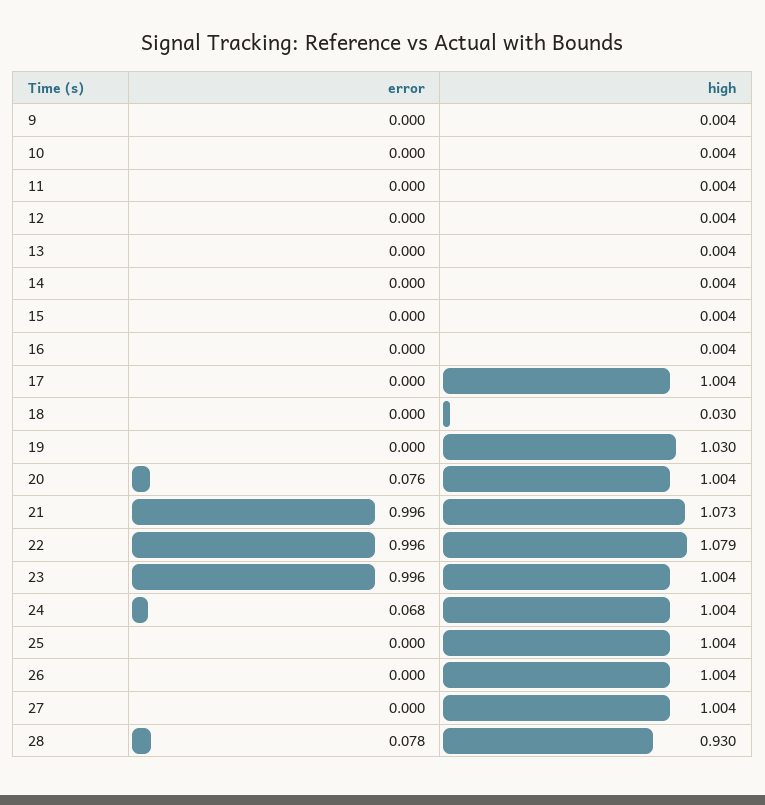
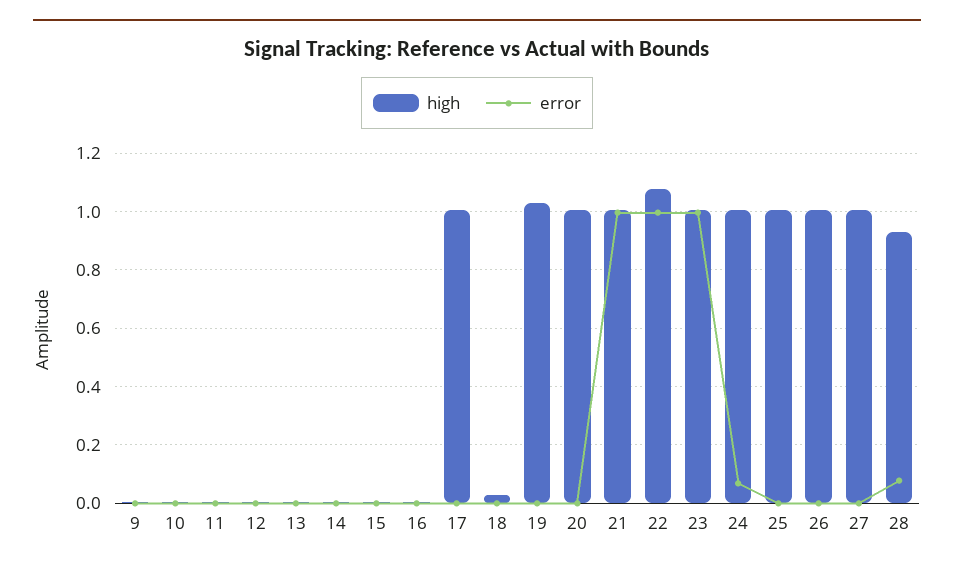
  {
    "error": {
      "9": 0,
      "10": 0,
      "11": 0,
      "12": 0,
      "13": 0,
      "14": 0,
      "15": 0,
      "16": 0,
      "17": 0,
      "18": 0,
      "19": 0,
-     "20": 0.076,
+     "20": 0,
      "21": 0.996,
      "22": 0.996,
      "23": 0.996,
      "24": 0.068,
      "25": 0,
      "26": 0,
      "27": 0,
      "28": 0.078
    },
    "high": {
      "9": 0.004,
      "10": 0.004,
      "11": 0.004,
      "12": 0.004,
      "13": 0.004,
      "14": 0.004,
      "15": 0.004,
      "16": 0.004,
      "17": 1.004,
      "18": 0.03,
      "19": 1.03,
      "20": 1.004,
-     "21": 1.073,
+     "21": 1,
      "22": 1.079,
      "23": 1.004,
      "24": 1.004,
      "25": 1.004,
      "26": 1.004,
      "27": 1.004,
      "28": 0.93
    }
  }

